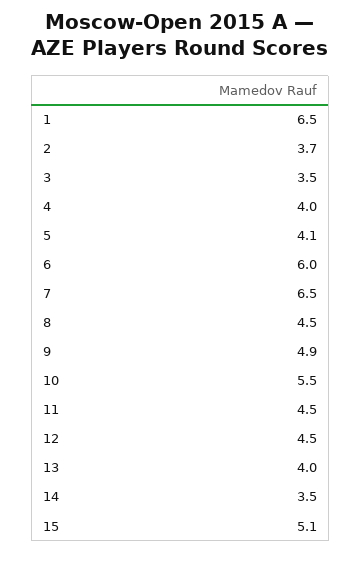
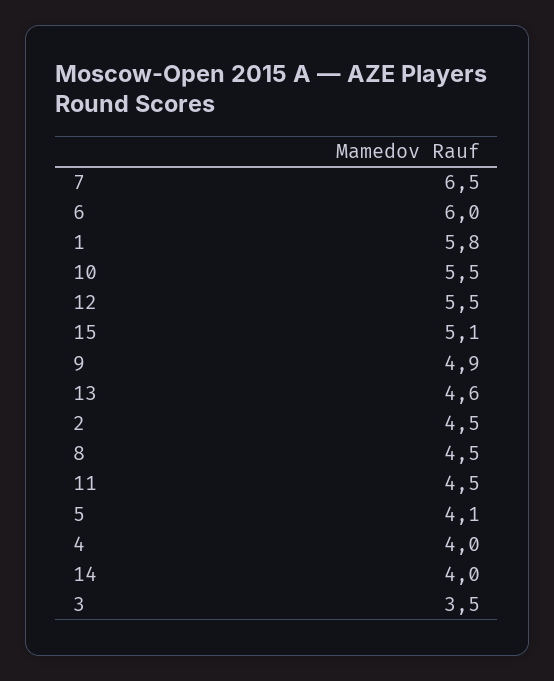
  {
-   "1": 6.5,
+   "1": 5.8,
-   "2": 3.7,
+   "2": 4.5,
    "3": 3.5,
    "4": 4,
    "5": 4.1,
    "6": 6,
    "7": 6.5,
    "8": 4.5,
    "9": 4.9,
    "10": 5.5,
    "11": 4.5,
-   "12": 4.5,
+   "12": 5.5,
-   "13": 4,
+   "13": 4.6,
-   "14": 3.5,
+   "14": 4,
    "15": 5.1
  }

